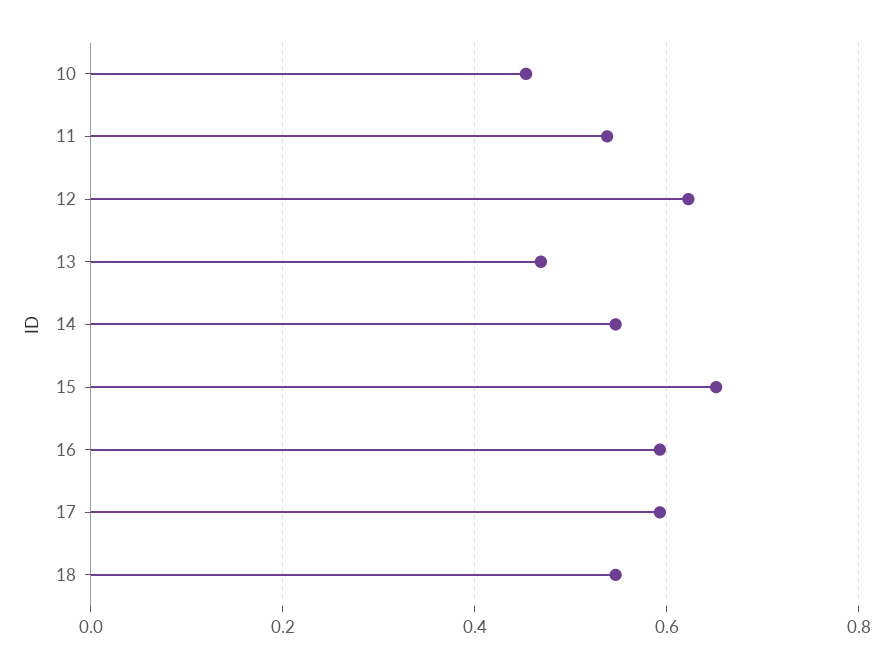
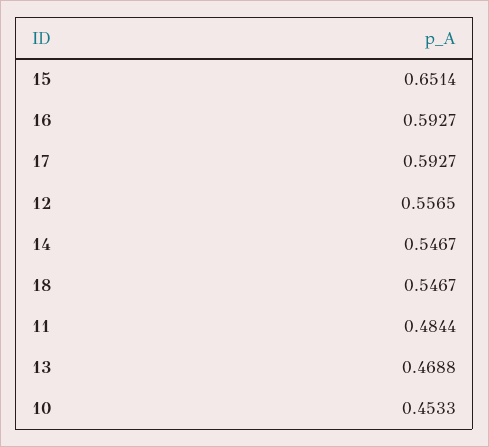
  {
    "10": 0.4533,
-   "11": 0.54,
+   "11": 0.4844,
-   "12": 0.62,
+   "12": 0.5565,
    "13": 0.4688,
    "14": 0.5467,
    "15": 0.6514,
    "16": 0.5927,
    "17": 0.5927,
    "18": 0.5467
  }

